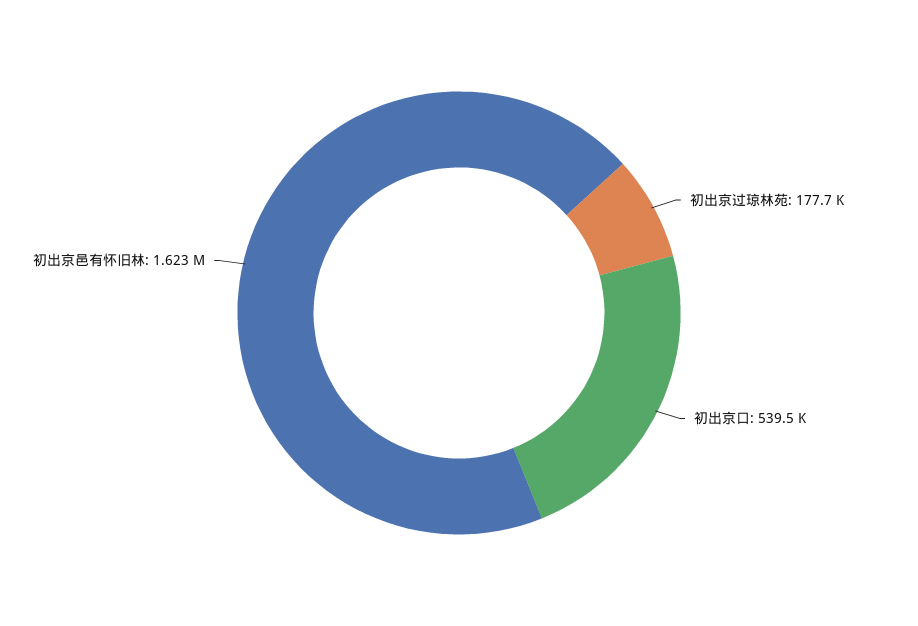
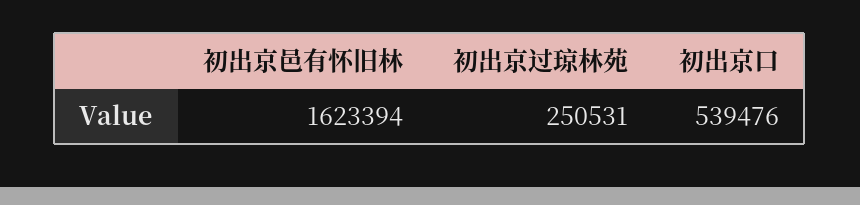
  {
-   "初出京过琼林苑": 177700,
+   "初出京过琼林苑": 250531,
    "初出京口": 539476,
    "初出京邑有怀旧林": 1623394
  }

